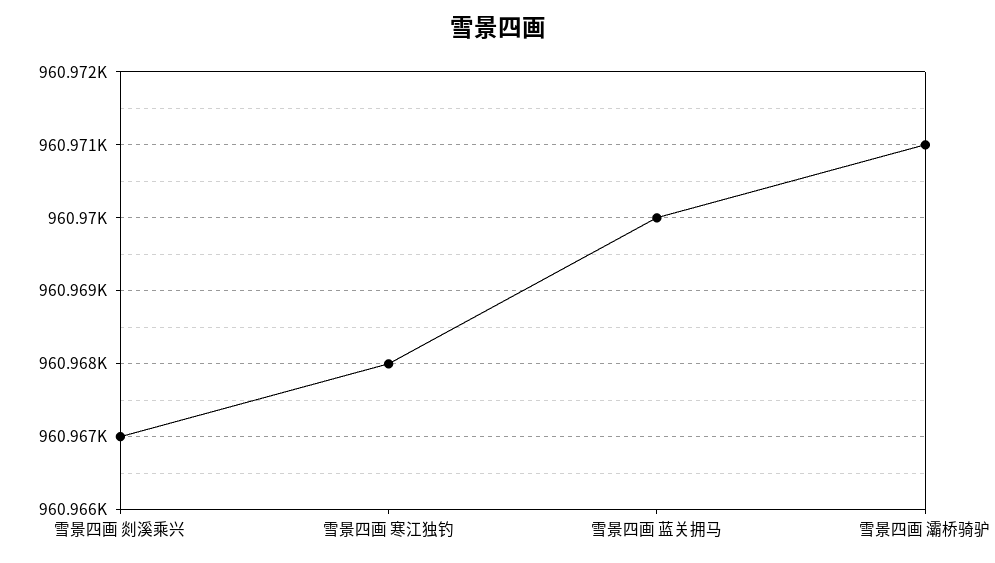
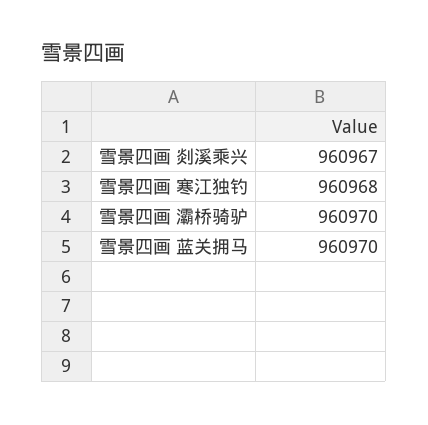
  {
    "雪景四画 剡溪乘兴": 960967,
    "雪景四画 寒江独钓": 960968,
    "雪景四画 蓝关拥马": 960970,
-   "雪景四画 灞桥骑驴": 960971
+   "雪景四画 灞桥骑驴": 960970
  }

